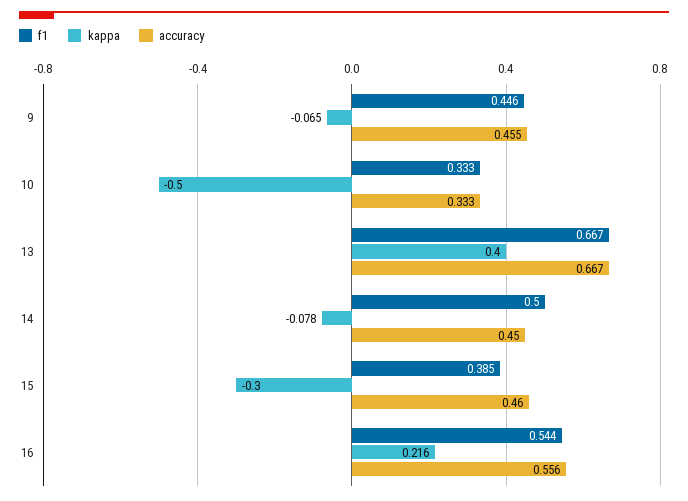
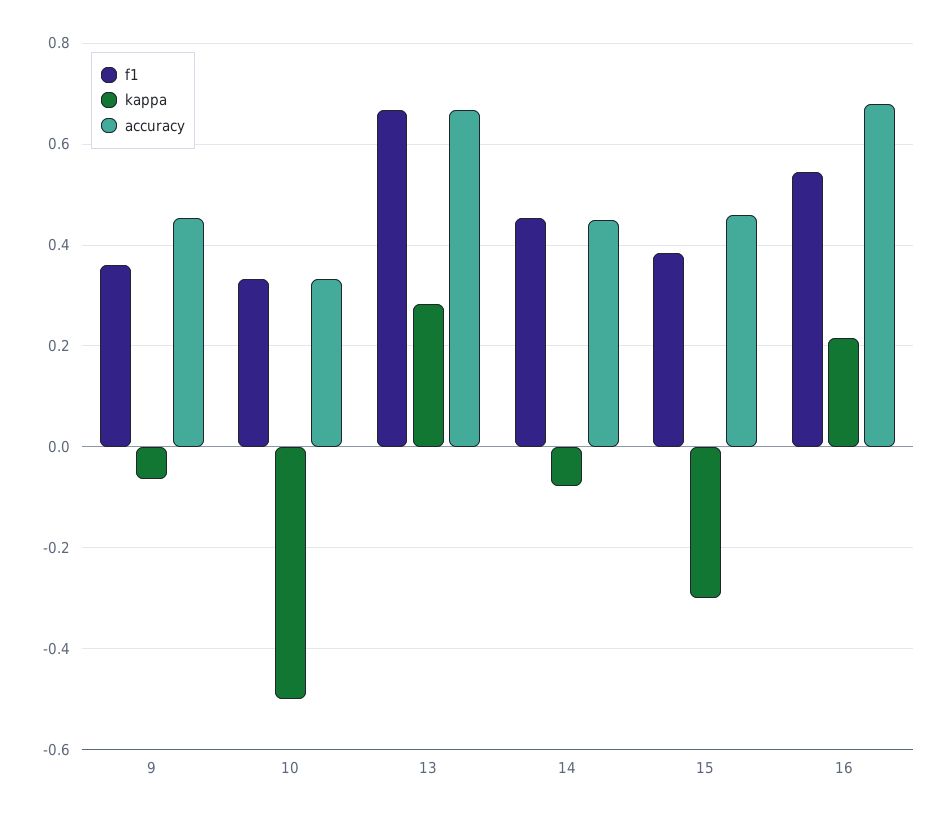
  {
    "f1": {
-     "9": 0.446,
+     "9": 0.36,
      "10": 0.333,
      "13": 0.667,
-     "14": 0.5,
+     "14": 0.46,
      "15": 0.385,
      "16": 0.544
    },
    "kappa": {
      "9": -0.065,
      "10": -0.5,
-     "13": 0.4,
+     "13": 0.28,
      "14": -0.078,
      "15": -0.3,
      "16": 0.216
    },
    "accuracy": {
      "9": 0.455,
      "10": 0.333,
      "13": 0.667,
      "14": 0.45,
      "15": 0.46,
-     "16": 0.556
+     "16": 0.68
    }
  }

